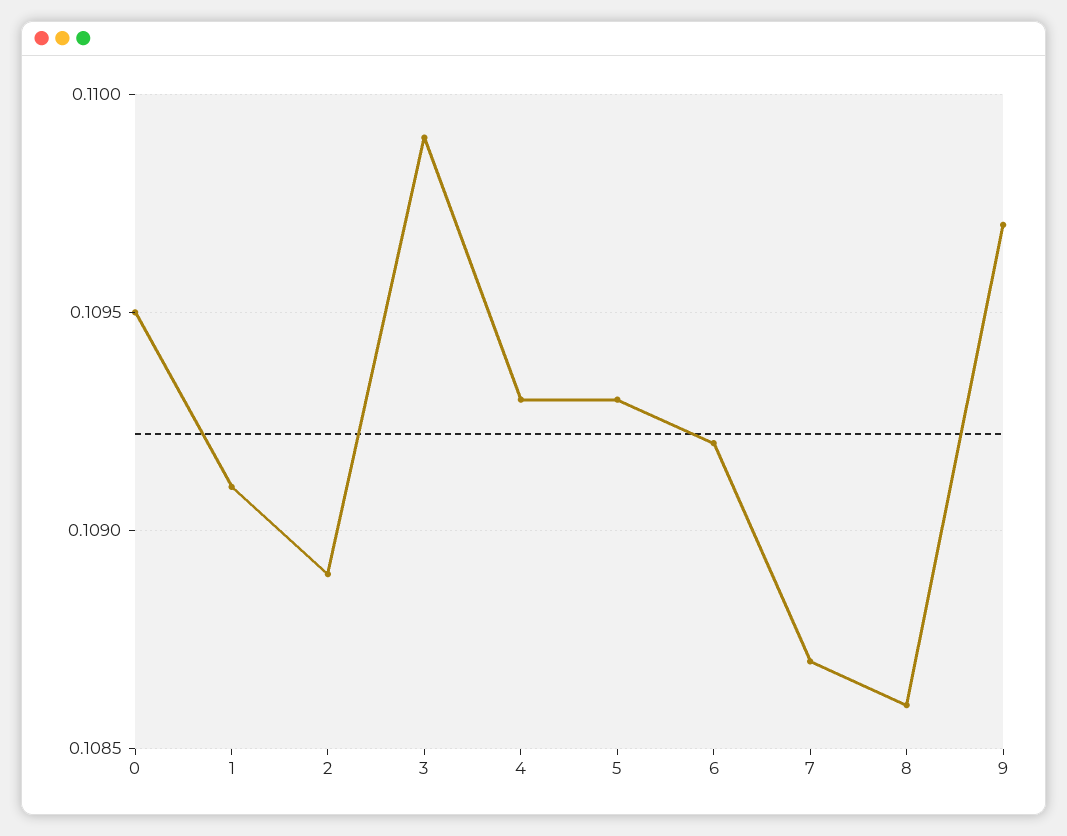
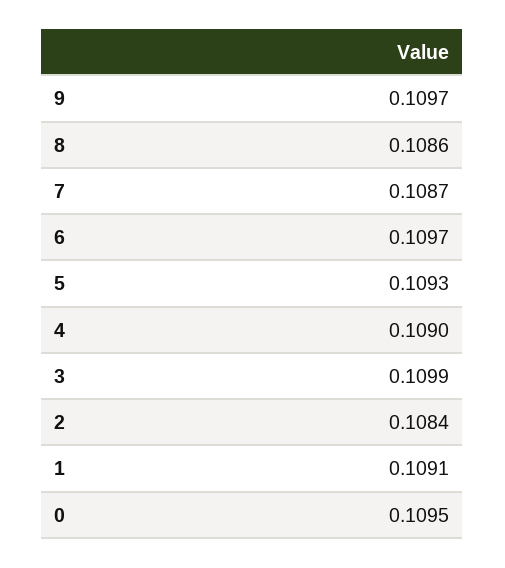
  {
    "0": 0.1095,
    "1": 0.1091,
-   "2": 0.1089,
+   "2": 0.1084,
    "3": 0.1099,
-   "4": 0.1093,
+   "4": 0.109,
    "5": 0.1093,
-   "6": 0.1092,
+   "6": 0.1097,
    "7": 0.1087,
    "8": 0.1086,
    "9": 0.1097
  }

